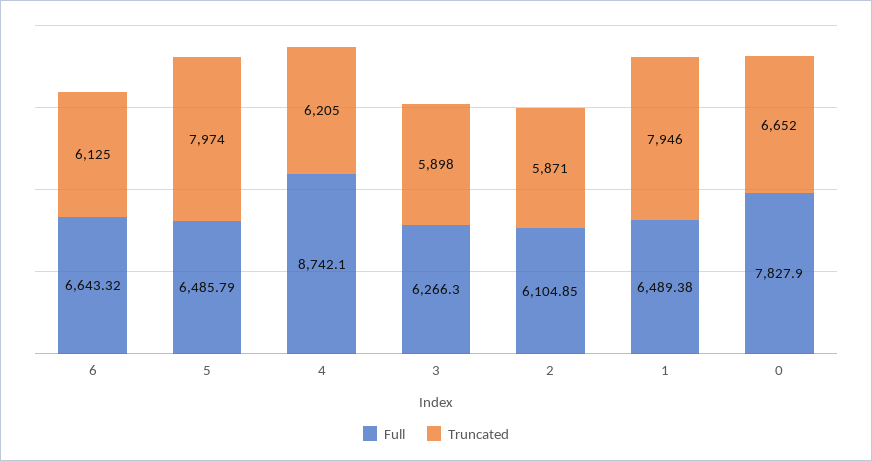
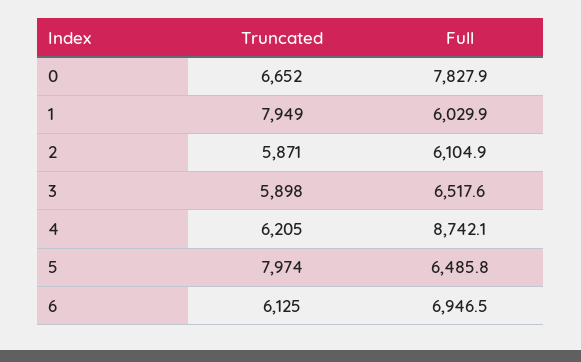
  {
    "Full": {
-     "6": 6643.32,
+     "6": 6946.5,
      "5": 6485.79,
      "4": 8742.1,
-     "3": 6266.3,
+     "3": 6517.6,
      "2": 6104.85,
-     "1": 6489.38,
+     "1": 6029.9,
      "0": 7827.9
    },
    "Truncated": {
      "6": 6125,
      "5": 7974,
      "4": 6205,
      "3": 5898,
      "2": 5871,
-     "1": 7946,
+     "1": 7949,
      "0": 6652
    }
  }

